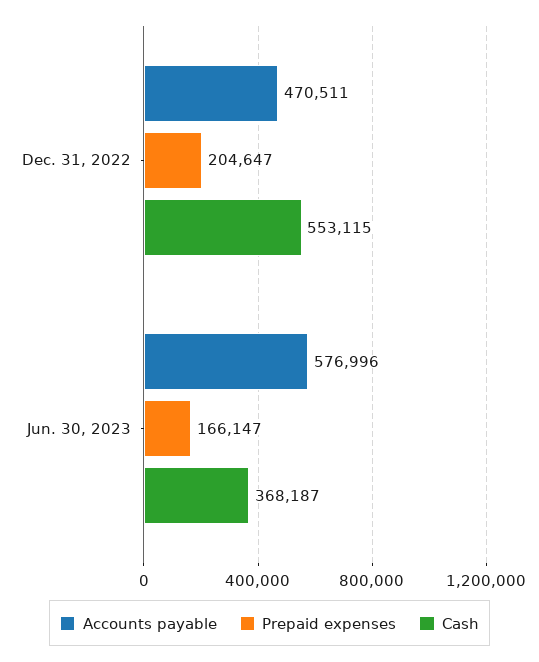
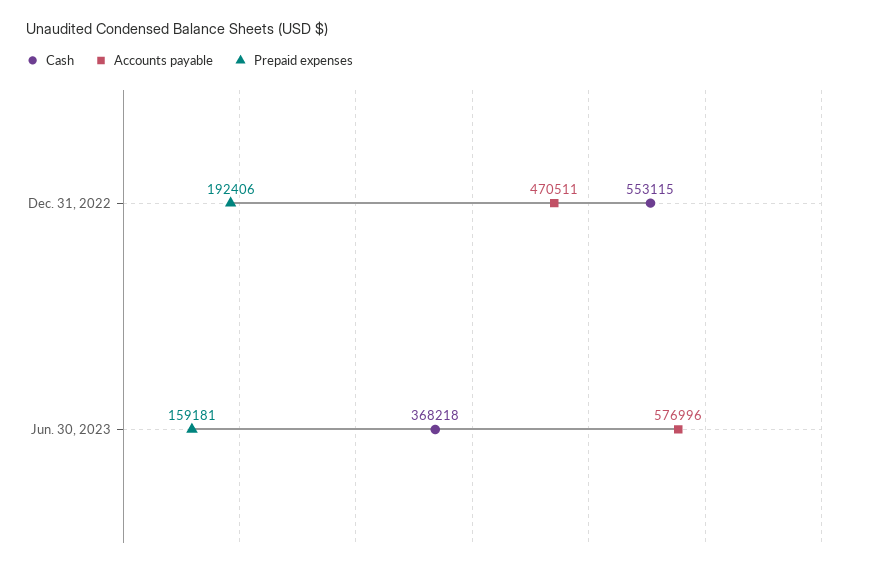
  {
    "Accounts payable": {
      "Dec. 31, 2022": 470511,
      "Jun. 30, 2023": 576996
    },
    "Prepaid expenses": {
-     "Dec. 31, 2022": 204647,
+     "Dec. 31, 2022": 192406,
-     "Jun. 30, 2023": 166147
+     "Jun. 30, 2023": 159181
    },
    "Cash": {
      "Dec. 31, 2022": 553115,
-     "Jun. 30, 2023": 368187
+     "Jun. 30, 2023": 368218
    }
  }

